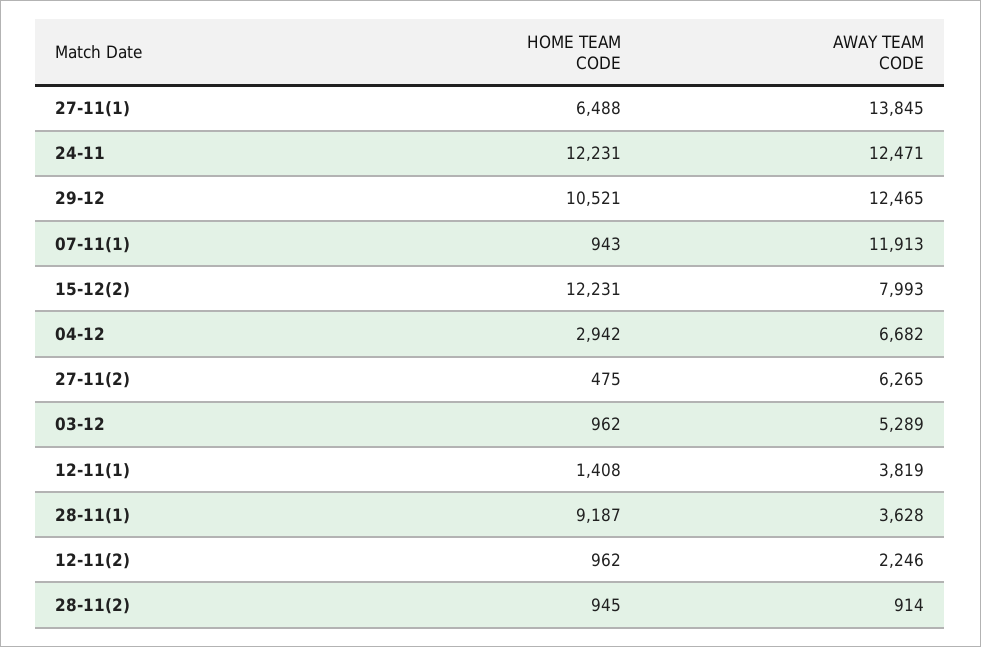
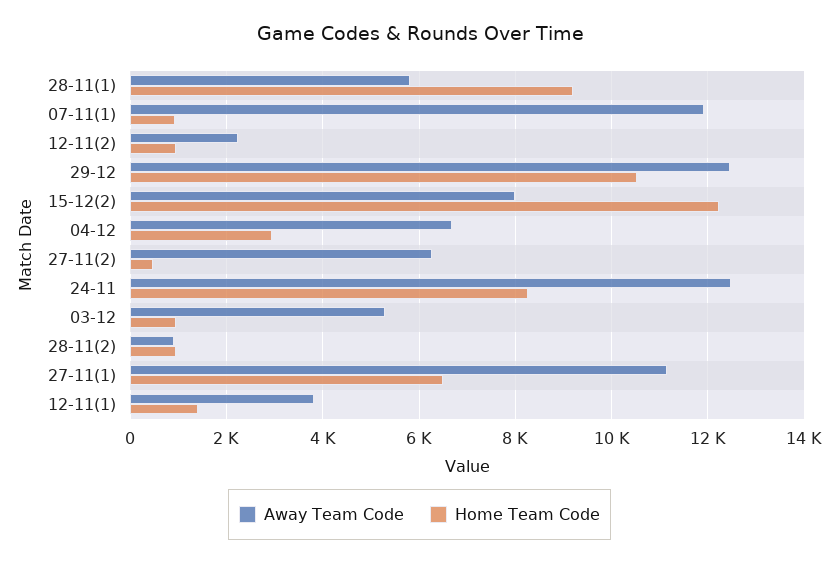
  {
    "HOME TEAM CODE": {
      "27-11(1)": 6488,
-     "24-11": 12231,
+     "24-11": 8200,
      "29-12": 10521,
      "07-11(1)": 943,
      "15-12(2)": 12231,
      "04-12": 2942,
      "27-11(2)": 475,
      "03-12": 962,
      "12-11(1)": 1408,
      "28-11(1)": 9187,
      "12-11(2)": 962,
      "28-11(2)": 945
    },
    "AWAY TEAM CODE": {
-     "27-11(1)": 13845,
+     "27-11(1)": 11200,
      "24-11": 12471,
      "29-12": 12465,
      "07-11(1)": 11913,
      "15-12(2)": 7993,
      "04-12": 6682,
      "27-11(2)": 6265,
      "03-12": 5289,
      "12-11(1)": 3819,
-     "28-11(1)": 3628,
+     "28-11(1)": 5800,
      "12-11(2)": 2246,
      "28-11(2)": 914
    }
  }

